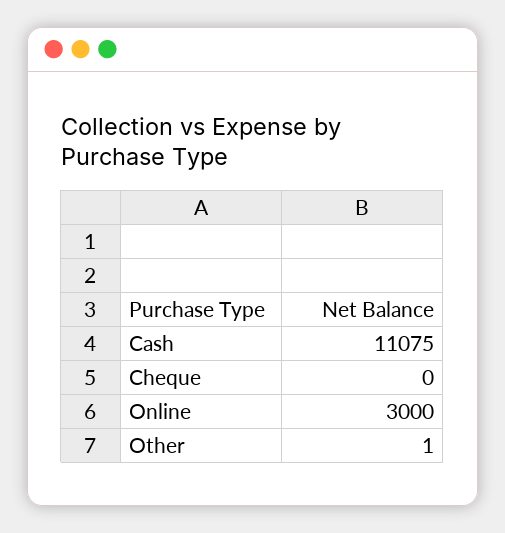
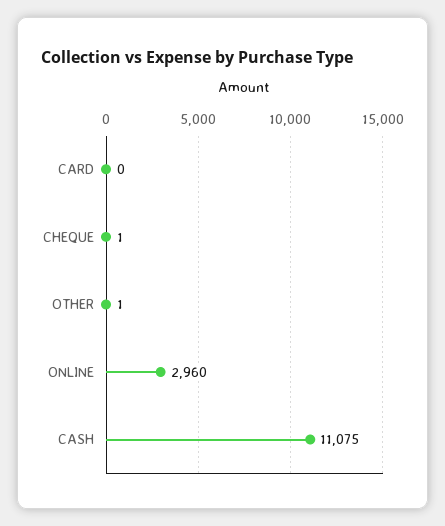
  {
    "Cash": 11075,
-   "Cheque": 0,
+   "Cheque": 1,
-   "Online": 3000,
+   "Online": 2960,
-   "Other": 1
+   "Other": 1,
+   "CARD": 0
  }

